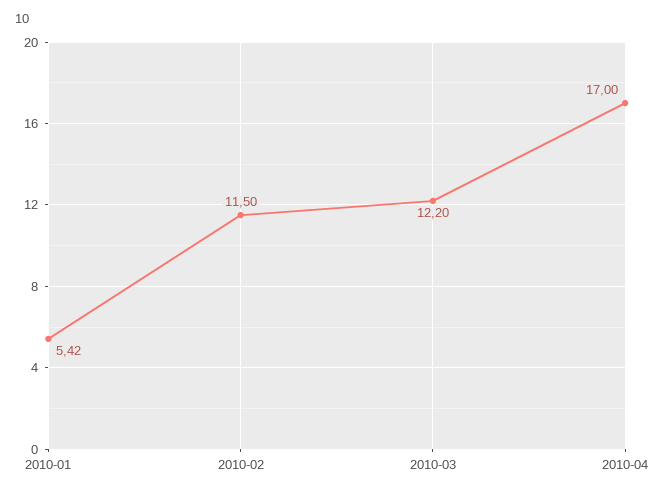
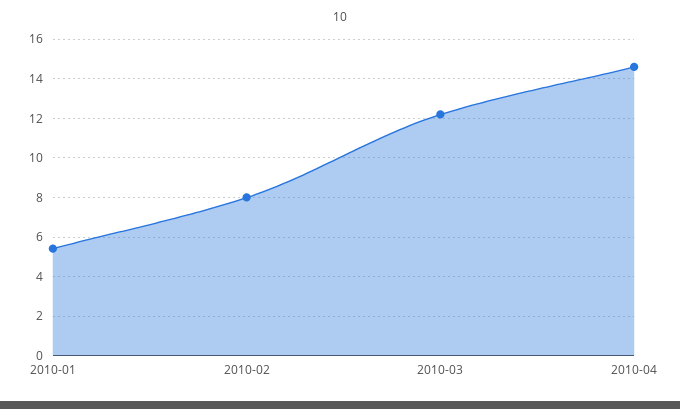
  {
    "2010-01": 5.42,
-   "2010-02": 11.5,
+   "2010-02": 8,
    "2010-03": 12.2,
-   "2010-04": 17
+   "2010-04": 14.5
  }

